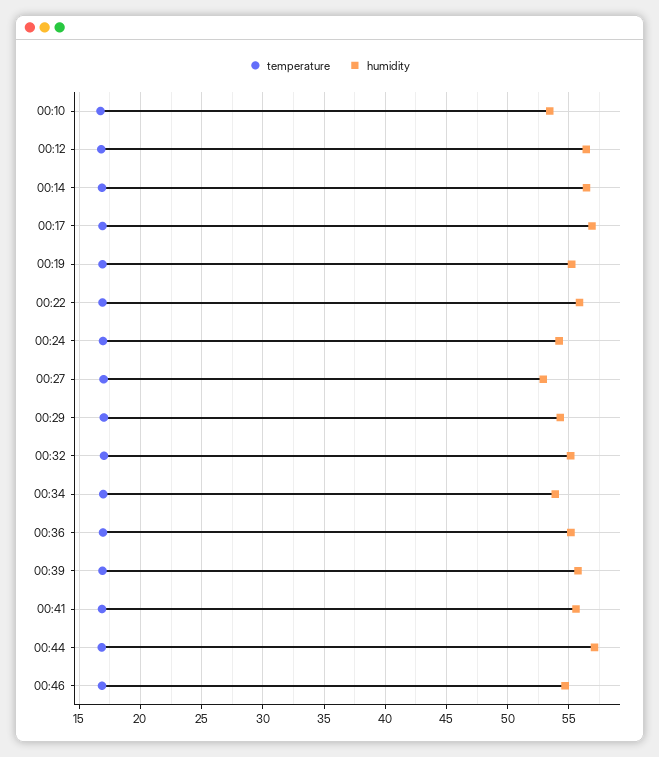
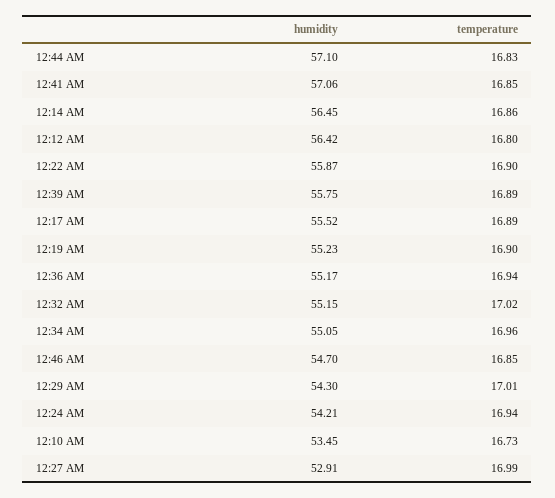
  {
    "temperature": {
      "00:10": 16.73,
      "00:12": 16.8,
      "00:14": 16.86,
      "00:17": 16.89,
      "00:19": 16.9,
      "00:22": 16.9,
      "00:24": 16.94,
      "00:27": 16.99,
      "00:29": 17.01,
      "00:32": 17.02,
      "00:34": 16.96,
      "00:36": 16.94,
      "00:39": 16.89,
      "00:41": 16.85,
      "00:44": 16.83,
      "00:46": 16.85
    },
    "humidity": {
      "00:10": 53.45,
      "00:12": 56.42,
      "00:14": 56.45,
-     "00:17": 57,
+     "00:17": 55.52,
      "00:19": 55.23,
      "00:22": 55.87,
      "00:24": 54.21,
      "00:27": 52.91,
      "00:29": 54.3,
      "00:32": 55.15,
-     "00:34": 54,
+     "00:34": 55.05,
      "00:36": 55.17,
      "00:39": 55.75,
-     "00:41": 55.5,
+     "00:41": 57.06,
      "00:44": 57.1,
      "00:46": 54.7
    }
  }

